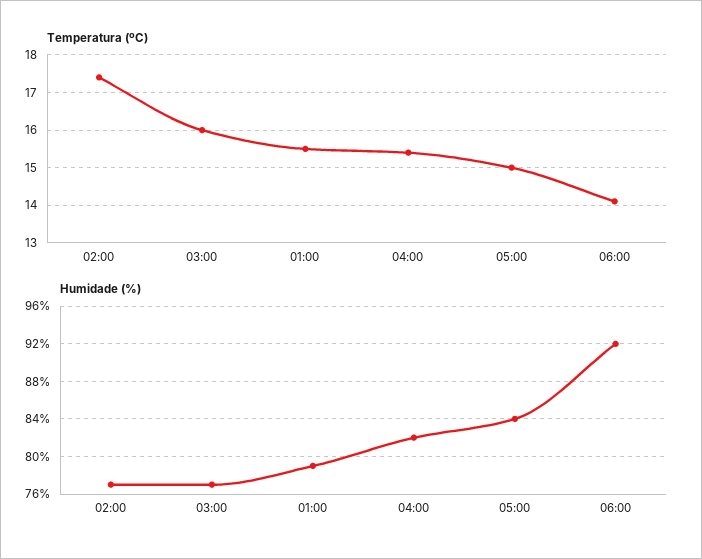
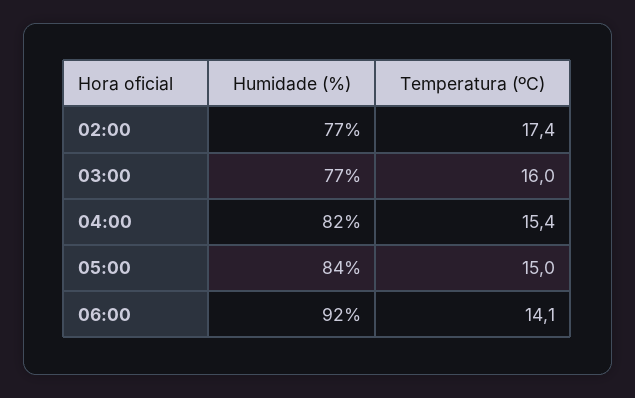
  {
    "Temperatura (ºC)": {
      "02:00": 17.4,
      "03:00": 16,
-     "01:00": 15.5,
      "04:00": 15.4,
      "05:00": 15,
      "06:00": 14.1
    },
    "Humidade (%)": {
      "02:00": 77,
      "03:00": 77,
-     "01:00": 79,
      "04:00": 82,
      "05:00": 84,
      "06:00": 92
    }
  }

